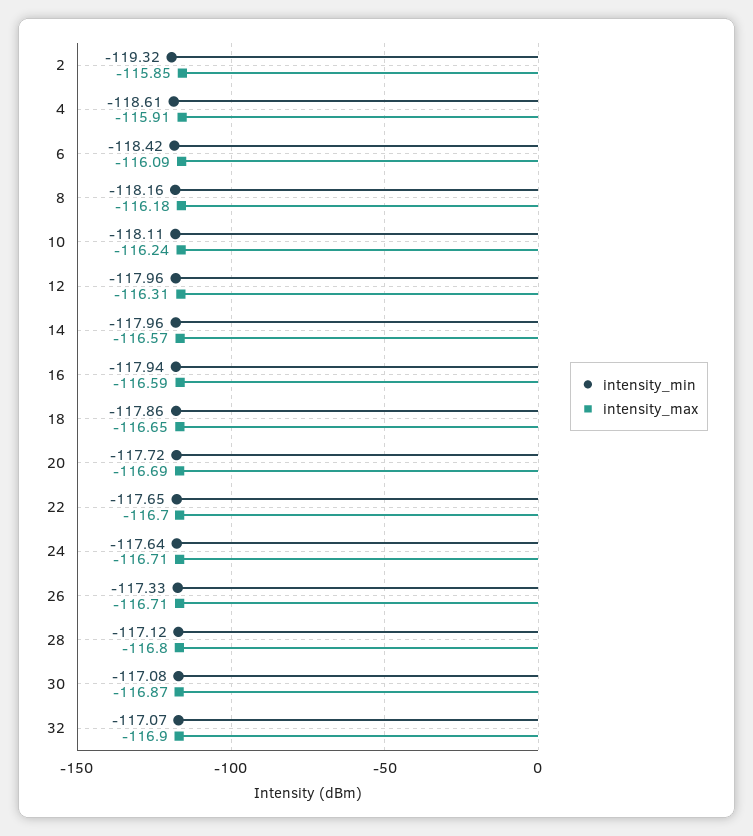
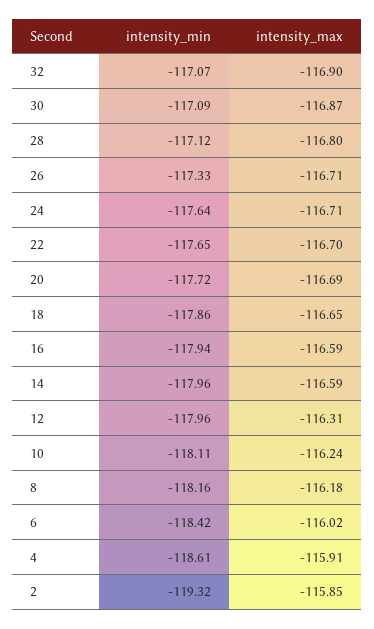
  {
    "intensity_min": {
      "2": -119.32,
      "4": -118.61,
      "6": -118.42,
      "8": -118.16,
      "10": -118.11,
      "12": -117.96,
      "14": -117.96,
      "16": -117.94,
      "18": -117.86,
      "20": -117.72,
      "22": -117.65,
      "24": -117.64,
      "26": -117.33,
      "28": -117.12,
-     "30": -117.08,
+     "30": -117.09,
      "32": -117.07
    },
    "intensity_max": {
      "2": -115.85,
      "4": -115.91,
-     "6": -116.09,
+     "6": -116.02,
      "8": -116.18,
      "10": -116.24,
      "12": -116.31,
-     "14": -116.57,
+     "14": -116.59,
      "16": -116.59,
      "18": -116.65,
      "20": -116.69,
      "22": -116.7,
      "24": -116.71,
      "26": -116.71,
      "28": -116.8,
      "30": -116.87,
      "32": -116.9
    }
  }

